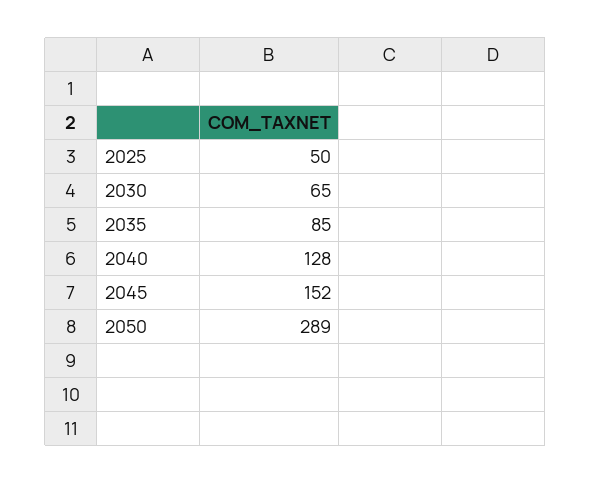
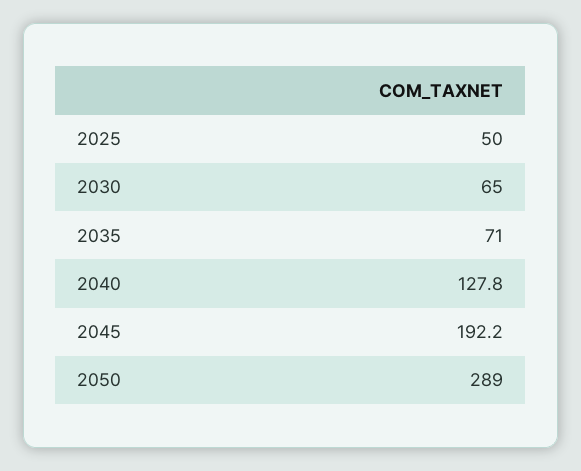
  {
    "2025": 50,
    "2030": 65,
-   "2035": 85,
+   "2035": 71,
    "2040": 127.8,
-   "2045": 152,
+   "2045": 192.2,
    "2050": 289
  }

